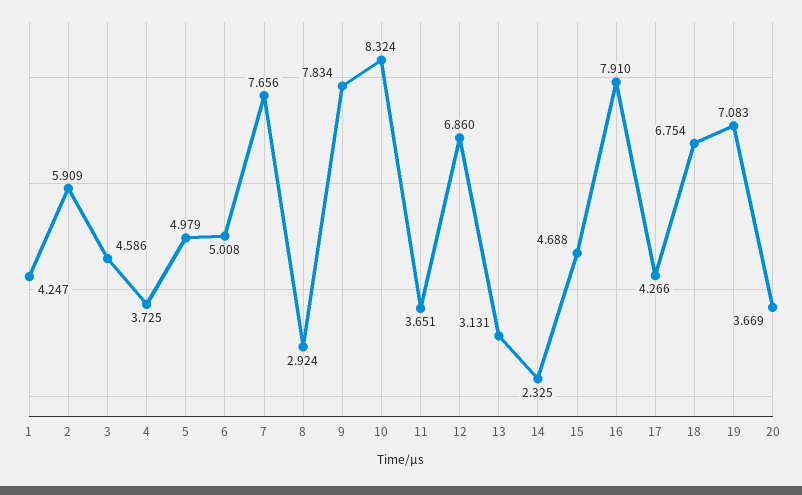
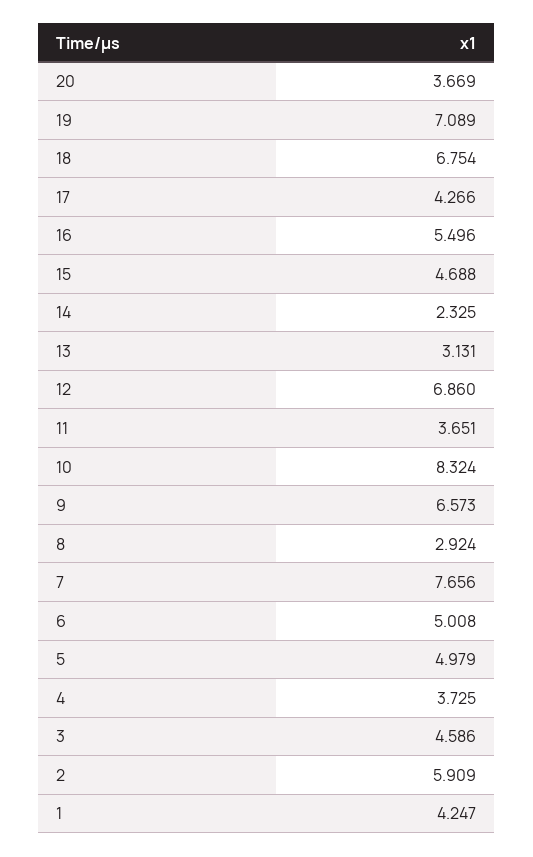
  {
    "1": 4.247,
    "2": 5.909,
    "3": 4.586,
    "4": 3.725,
    "5": 4.979,
    "6": 5.008,
    "7": 7.656,
    "8": 2.924,
-   "9": 7.834,
+   "9": 6.573,
    "10": 8.324,
    "11": 3.651,
    "12": 6.86,
    "13": 3.131,
    "14": 2.325,
    "15": 4.688,
-   "16": 7.91,
+   "16": 5.496,
    "17": 4.266,
    "18": 6.754,
-   "19": 7.083,
+   "19": 7.089,
    "20": 3.669
  }

